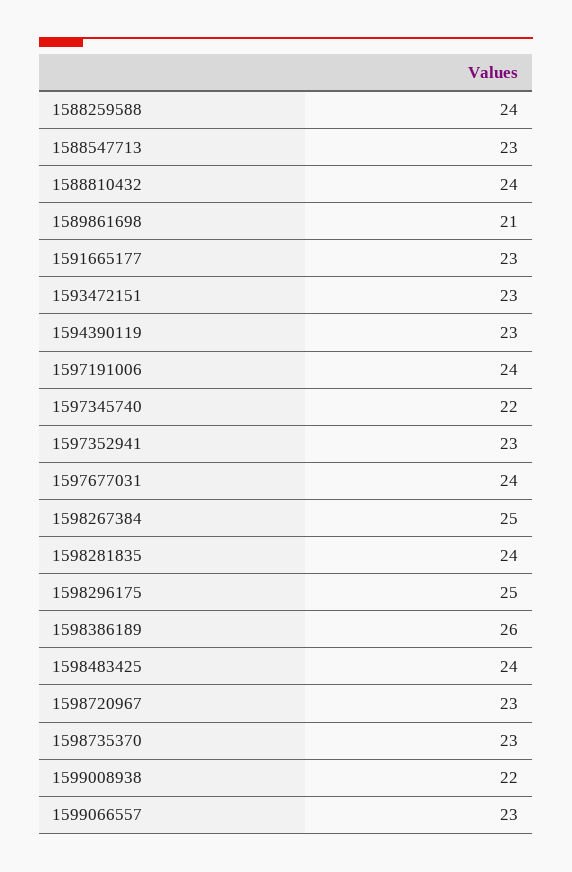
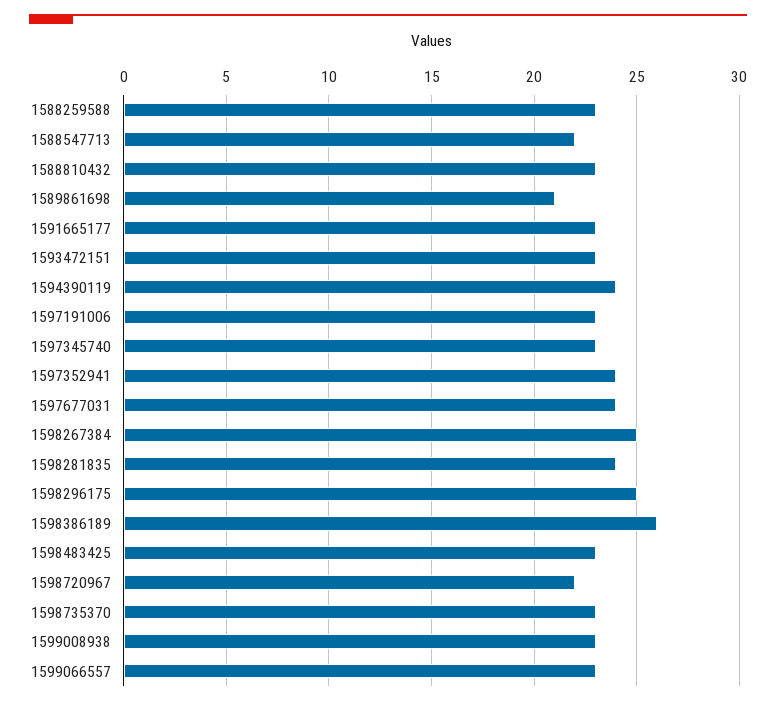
  {
-   "1588259588": 24,
+   "1588259588": 23,
-   "1588547713": 23,
+   "1588547713": 22,
-   "1588810432": 24,
+   "1588810432": 23,
    "1589861698": 21,
    "1591665177": 23,
    "1593472151": 23,
-   "1594390119": 23,
+   "1594390119": 24,
-   "1597191006": 24,
+   "1597191006": 23,
-   "1597345740": 22,
+   "1597345740": 23,
-   "1597352941": 23,
+   "1597352941": 24,
    "1597677031": 24,
    "1598267384": 25,
    "1598281835": 24,
    "1598296175": 25,
    "1598386189": 26,
-   "1598483425": 24,
+   "1598483425": 23,
-   "1598720967": 23,
+   "1598720967": 22,
    "1598735370": 23,
-   "1599008938": 22,
+   "1599008938": 23,
    "1599066557": 23
  }

